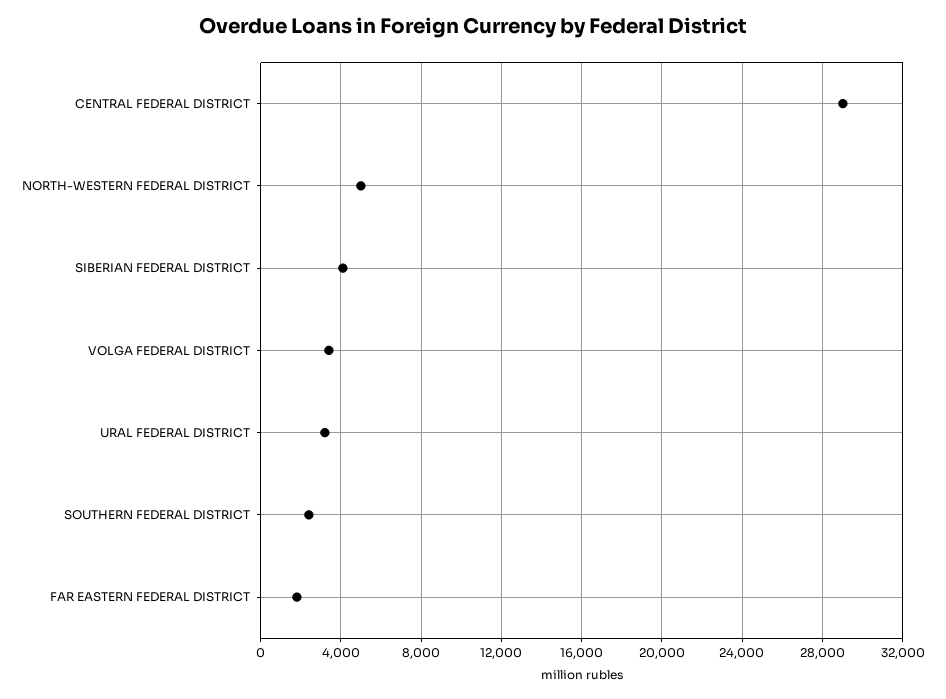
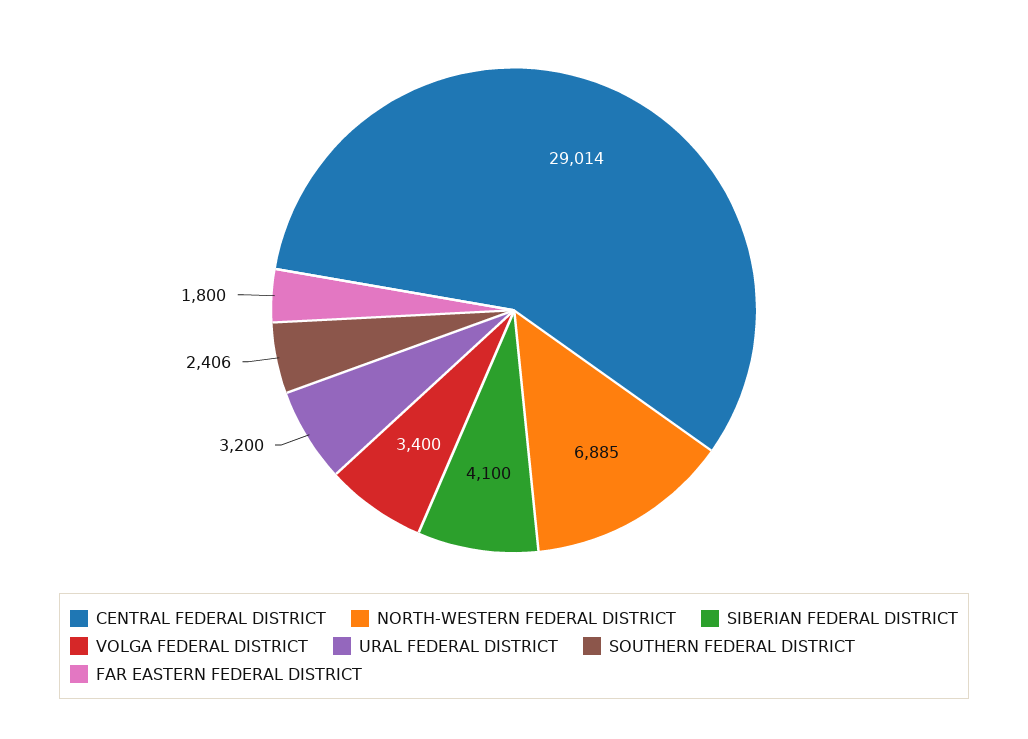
  {
    "CENTRAL FEDERAL DISTRICT": 29014,
-   "NORTH-WESTERN FEDERAL DISTRICT": 5000,
+   "NORTH-WESTERN FEDERAL DISTRICT": 6885,
    "SIBERIAN FEDERAL DISTRICT": 4100,
    "VOLGA FEDERAL DISTRICT": 3400,
    "URAL FEDERAL DISTRICT": 3200,
    "SOUTHERN FEDERAL DISTRICT": 2406,
    "FAR EASTERN FEDERAL DISTRICT": 1800
  }

